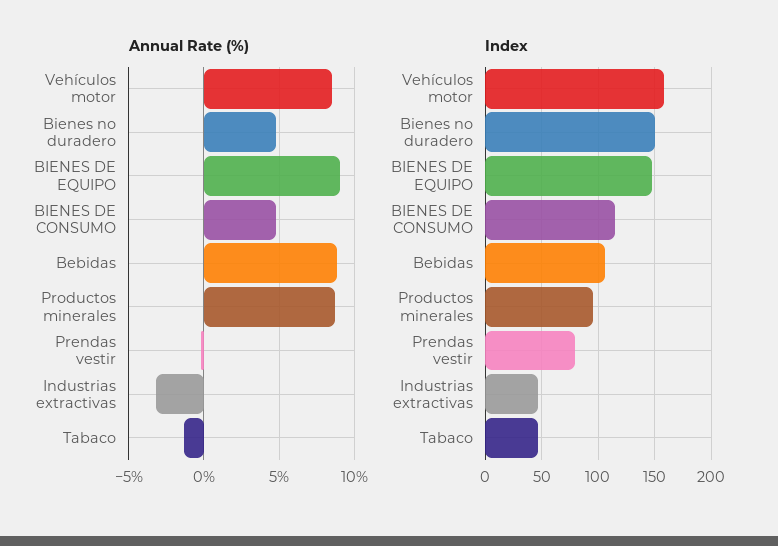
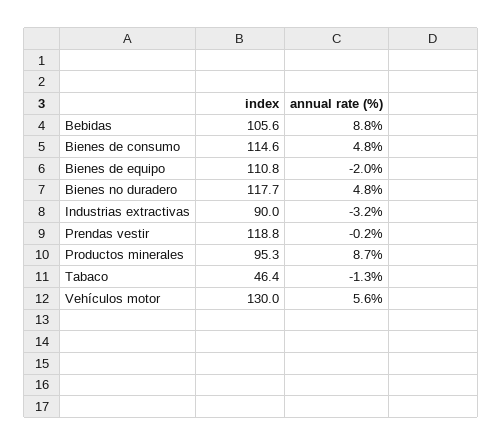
  {
    "Annual Rate (%)": {
-     "Vehículos motor": 8.5,
+     "Vehículos motor": 5.6,
      "Bienes no duradero": 4.8,
-     "BIENES DE EQUIPO": 9,
+     "BIENES DE EQUIPO": -2,
      "BIENES DE CONSUMO": 4.8,
      "Bebidas": 8.8,
      "Productos minerales": 8.7,
      "Prendas vestir": -0.2,
      "Industrias extractivas": -3.2,
      "Tabaco": -1.3
    },
    "Index": {
-     "Vehículos motor": 160,
+     "Vehículos motor": 130,
-     "Bienes no duradero": 150,
+     "Bienes no duradero": 117.7,
-     "BIENES DE EQUIPO": 150,
+     "BIENES DE EQUIPO": 110.8,
      "BIENES DE CONSUMO": 114.6,
      "Bebidas": 105.6,
      "Productos minerales": 95.3,
-     "Prendas vestir": 80,
+     "Prendas vestir": 118.8,
-     "Industrias extractivas": 50,
+     "Industrias extractivas": 90,
      "Tabaco": 46.4
    }
  }

